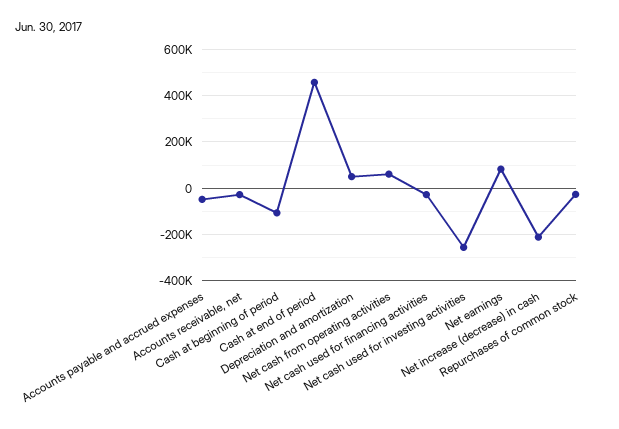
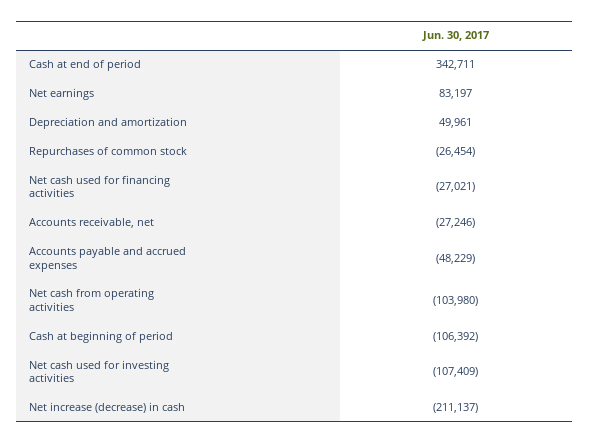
  {
    "Accounts payable and accrued expenses": -48229,
    "Accounts receivable, net": -27246,
    "Cash at beginning of period": -106392,
-   "Cash at end of period": 450000,
+   "Cash at end of period": 342711,
    "Depreciation and amortization": 49961,
-   "Net cash from operating activities": 50000,
+   "Net cash from operating activities": -103980,
    "Net cash used for financing activities": -27021,
-   "Net cash used for investing activities": -250000,
+   "Net cash used for investing activities": -107409,
    "Net earnings": 83197,
    "Net increase (decrease) in cash": -211137,
    "Repurchases of common stock": -26454
  }

